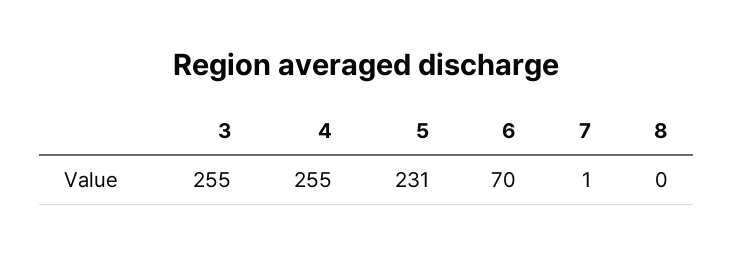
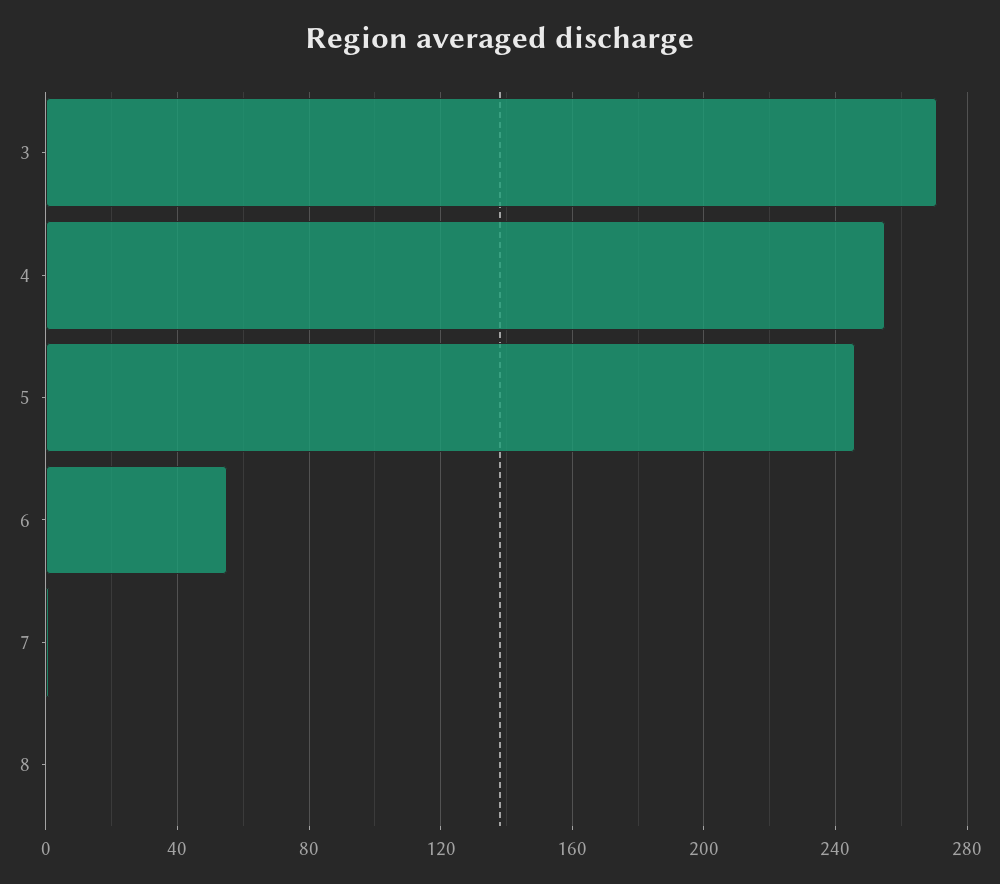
  {
-   "3": 255,
+   "3": 270,
    "4": 255,
-   "5": 231,
+   "5": 245,
-   "6": 70,
+   "6": 55,
    "7": 1,
    "8": 0
  }

